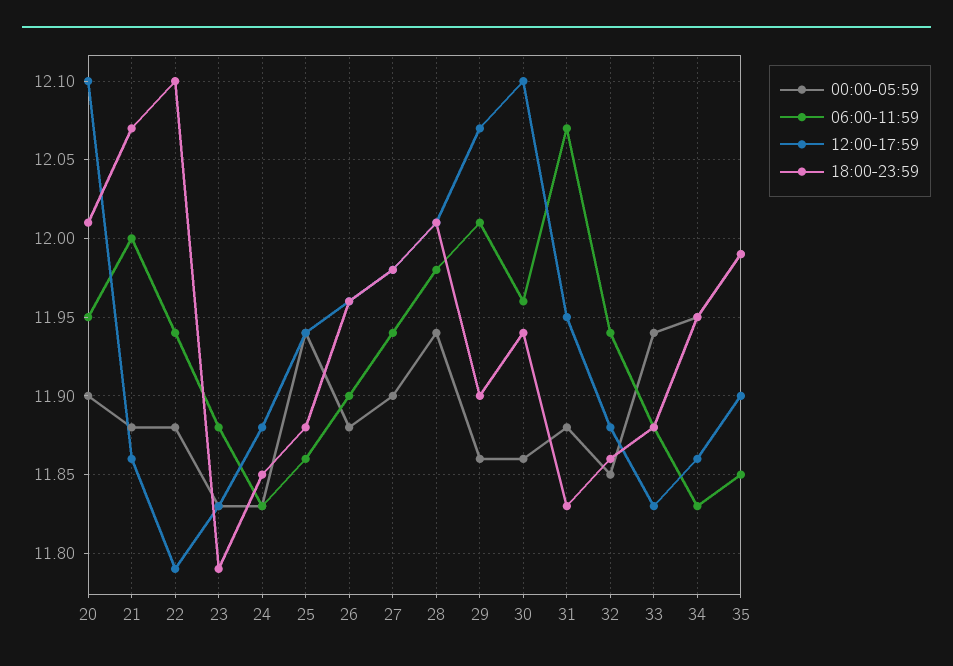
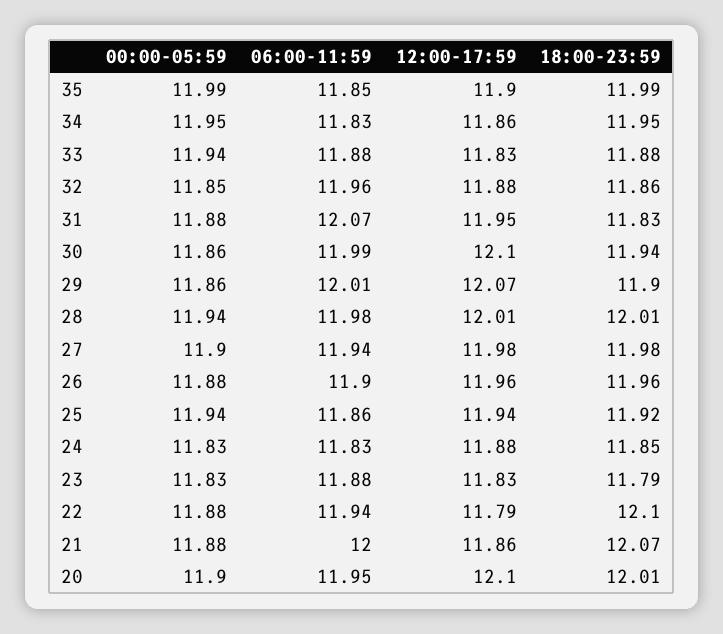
  {
    "00:00-05:59": {
      "20": 11.9,
      "21": 11.88,
      "22": 11.88,
      "23": 11.83,
      "24": 11.83,
      "25": 11.94,
      "26": 11.88,
      "27": 11.9,
      "28": 11.94,
      "29": 11.86,
      "30": 11.86,
      "31": 11.88,
      "32": 11.85,
      "33": 11.94,
      "34": 11.95,
      "35": 11.99
    },
    "06:00-11:59": {
      "20": 11.95,
      "21": 12,
      "22": 11.94,
      "23": 11.88,
      "24": 11.83,
      "25": 11.86,
      "26": 11.9,
      "27": 11.94,
      "28": 11.98,
      "29": 12.01,
-     "30": 11.96,
+     "30": 11.99,
      "31": 12.07,
-     "32": 11.94,
+     "32": 11.96,
      "33": 11.88,
      "34": 11.83,
      "35": 11.85
    },
    "12:00-17:59": {
      "20": 12.1,
      "21": 11.86,
      "22": 11.79,
      "23": 11.83,
      "24": 11.88,
      "25": 11.94,
      "26": 11.96,
      "27": 11.98,
      "28": 12.01,
      "29": 12.07,
      "30": 12.1,
      "31": 11.95,
      "32": 11.88,
      "33": 11.83,
      "34": 11.86,
      "35": 11.9
    },
    "18:00-23:59": {
      "20": 12.01,
      "21": 12.07,
      "22": 12.1,
      "23": 11.79,
      "24": 11.85,
-     "25": 11.88,
+     "25": 11.92,
      "26": 11.96,
      "27": 11.98,
      "28": 12.01,
      "29": 11.9,
      "30": 11.94,
      "31": 11.83,
      "32": 11.86,
      "33": 11.88,
      "34": 11.95,
      "35": 11.99
    }
  }

